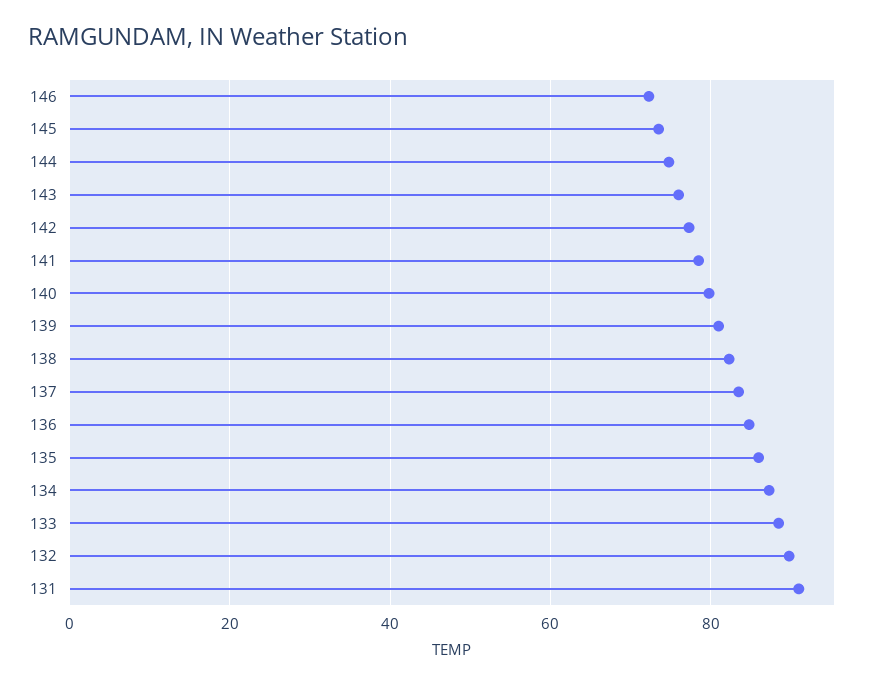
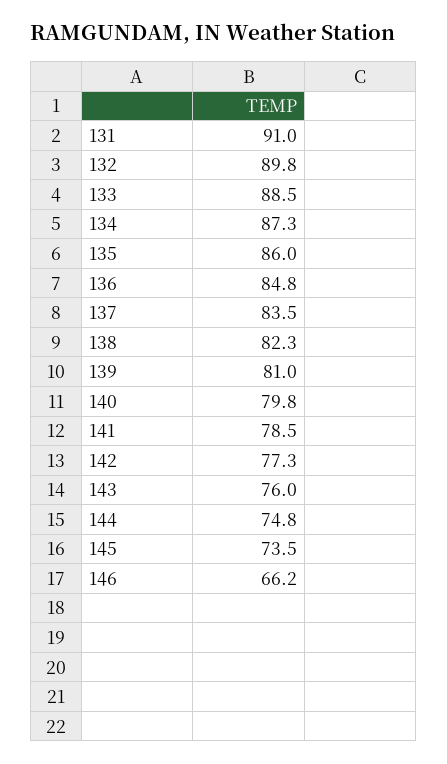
  {
-   "146": 72,
+   "146": 66.2,
    "145": 73.5,
    "144": 74.8,
    "143": 76,
    "142": 77.3,
    "141": 78.5,
    "140": 79.8,
    "139": 81,
    "138": 82.3,
    "137": 83.5,
    "136": 84.8,
    "135": 86,
    "134": 87.3,
    "133": 88.5,
    "132": 89.8,
    "131": 91
  }

